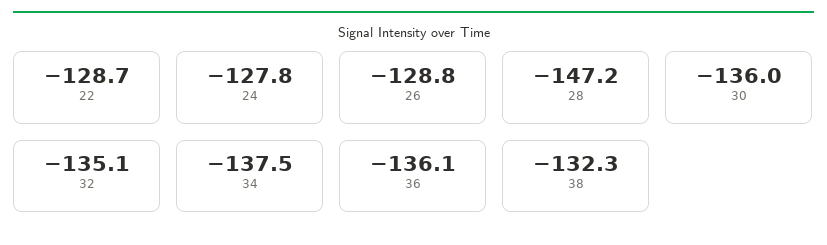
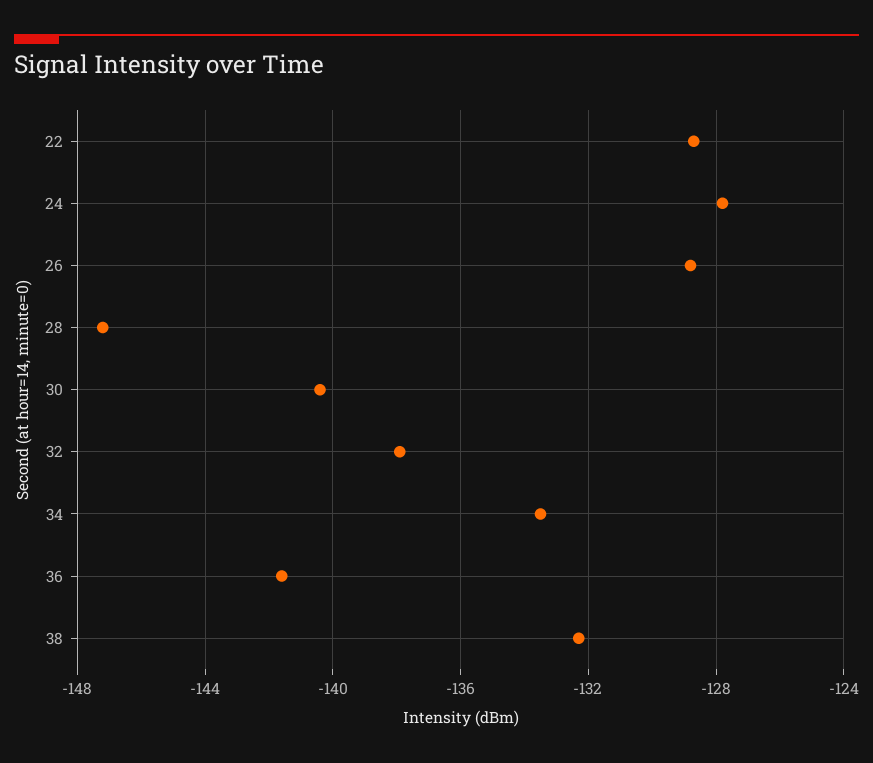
  {
    "22": -128.7,
    "24": -127.8,
    "26": -128.8,
    "28": -147.2,
-   "30": -136,
+   "30": -140.5,
-   "32": -135.1,
+   "32": -138,
-   "34": -137.5,
+   "34": -133.5,
-   "36": -136.1,
+   "36": -141.5,
    "38": -132.3
  }

